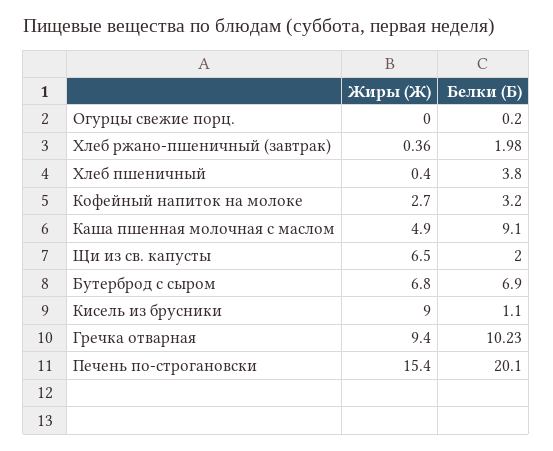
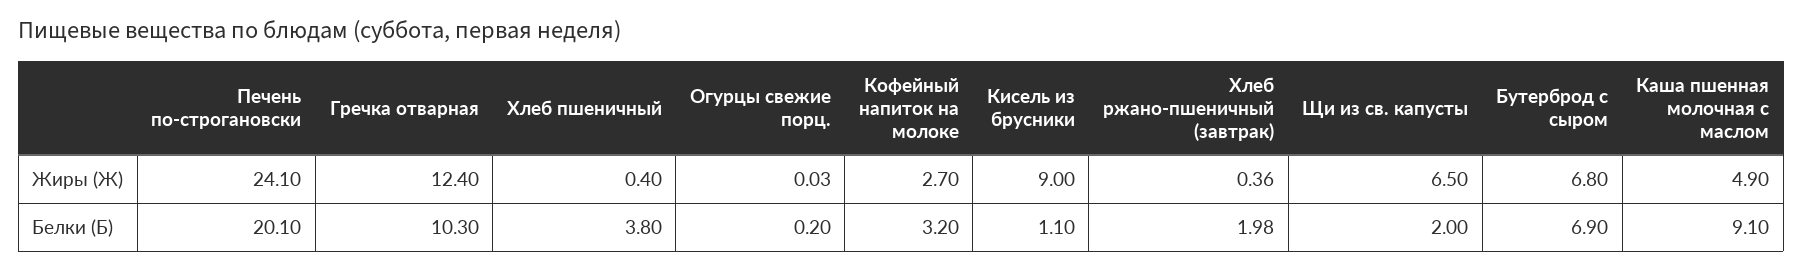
  {
    "Жиры (Ж)": {
-     "Огурцы свежие порц.": 0,
+     "Огурцы свежие порц.": 0.03,
      "Хлеб ржано-пшеничный (завтрак)": 0.36,
      "Хлеб пшеничный": 0.4,
      "Кофейный напиток на молоке": 2.7,
      "Каша пшенная молочная с маслом": 4.9,
      "Щи из св. капусты": 6.5,
      "Бутерброд с сыром": 6.8,
      "Кисель из брусники": 9,
-     "Гречка отварная": 9.4,
+     "Гречка отварная": 12.4,
-     "Печень по-строгановски": 15.4
+     "Печень по-строгановски": 24.1
    },
    "Белки (Б)": {
      "Огурцы свежие порц.": 0.2,
      "Хлеб ржано-пшеничный (завтрак)": 1.98,
      "Хлеб пшеничный": 3.8,
      "Кофейный напиток на молоке": 3.2,
      "Каша пшенная молочная с маслом": 9.1,
      "Щи из св. капусты": 2,
      "Бутерброд с сыром": 6.9,
      "Кисель из брусники": 1.1,
-     "Гречка отварная": 10.23,
+     "Гречка отварная": 10.3,
      "Печень по-строгановски": 20.1
    }
  }

